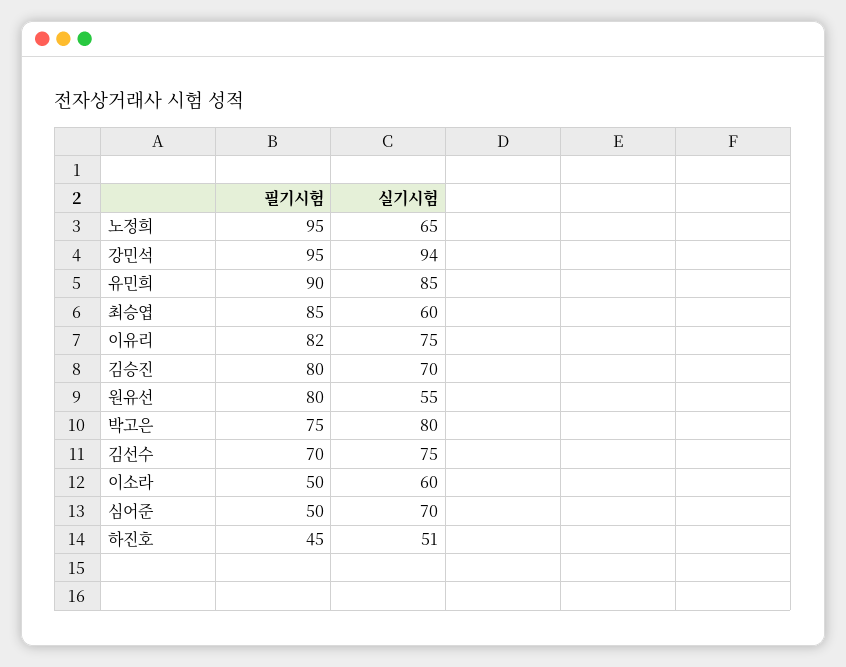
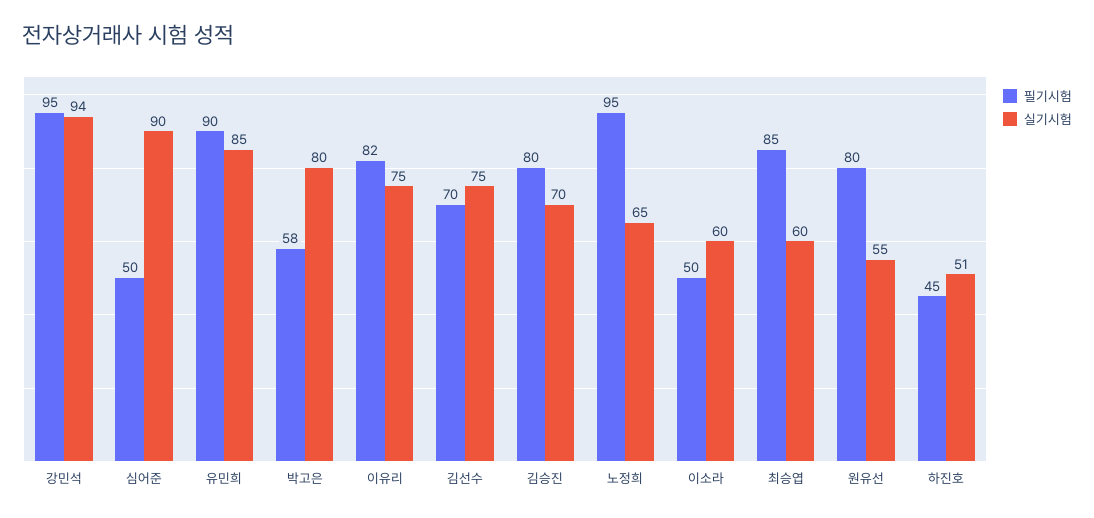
  {
    "필기시험": {
      "노정희": 95,
      "강민석": 95,
      "유민희": 90,
      "최승엽": 85,
      "이유리": 82,
      "김승진": 80,
      "원유선": 80,
-     "박고은": 75,
+     "박고은": 58,
      "김선수": 70,
      "이소라": 50,
      "심어준": 50,
      "하진호": 45
    },
    "실기시험": {
      "노정희": 65,
      "강민석": 94,
      "유민희": 85,
      "최승엽": 60,
      "이유리": 75,
      "김승진": 70,
      "원유선": 55,
      "박고은": 80,
      "김선수": 75,
      "이소라": 60,
-     "심어준": 70,
+     "심어준": 90,
      "하진호": 51
    }
  }

